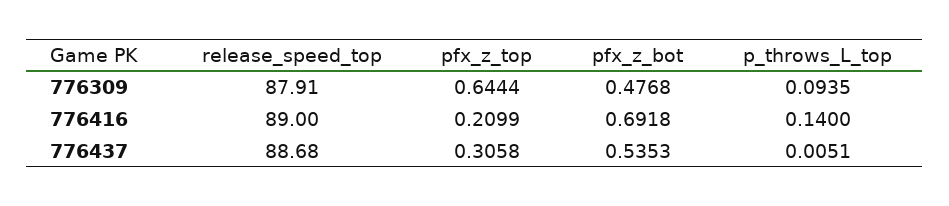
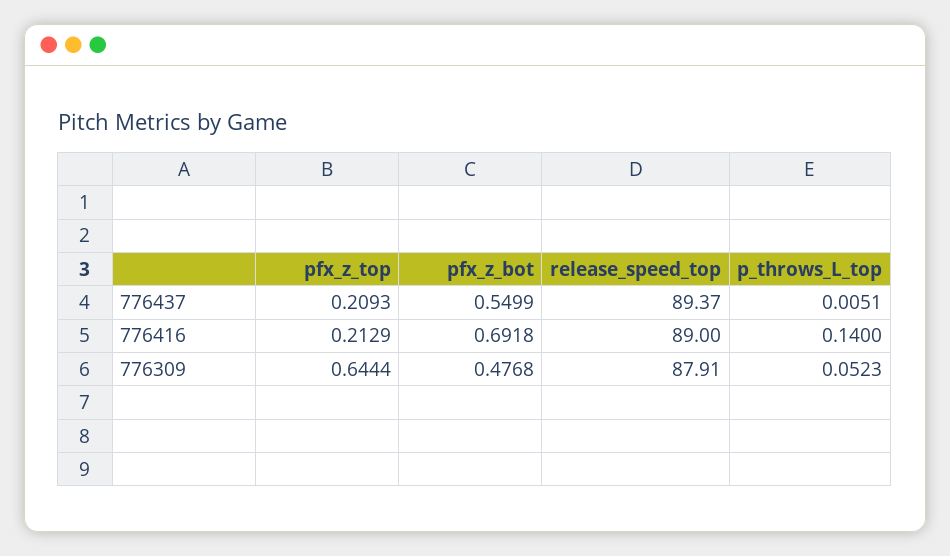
  {
    "release_speed_top": {
      "776309": 87.91,
      "776416": 89,
-     "776437": 88.68
+     "776437": 89.37
    },
    "pfx_z_top": {
      "776309": 0.6444,
-     "776416": 0.2099,
+     "776416": 0.2129,
-     "776437": 0.3058
+     "776437": 0.2093
    },
    "pfx_z_bot": {
      "776309": 0.4768,
      "776416": 0.6918,
-     "776437": 0.5353
+     "776437": 0.5499
    },
    "p_throws_L_top": {
-     "776309": 0.0935,
+     "776309": 0.0523,
      "776416": 0.14,
      "776437": 0.0051
    }
  }

